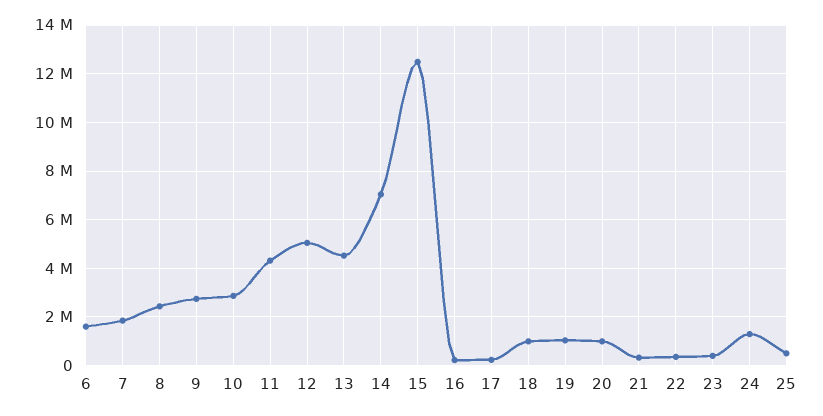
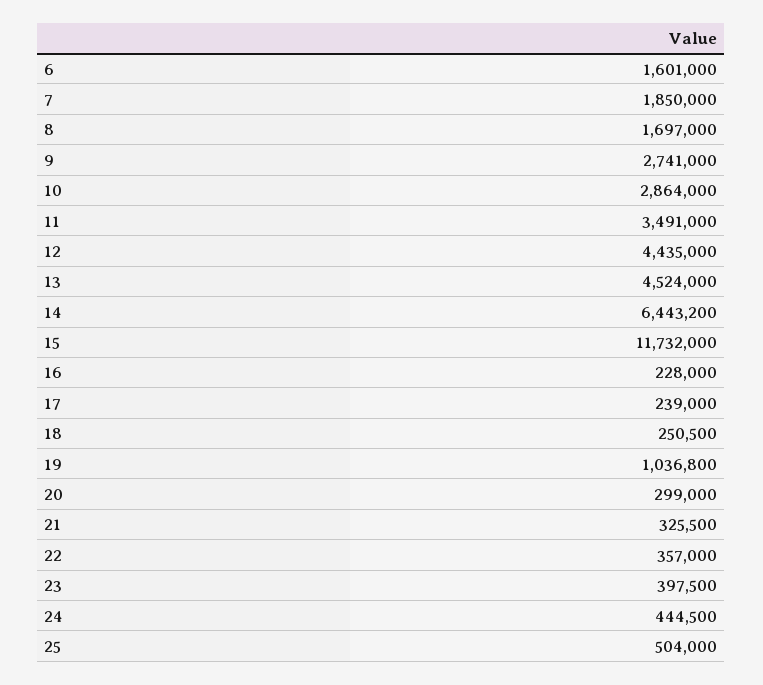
  {
    "6": 1601000,
    "7": 1850000,
-   "8": 2500000,
+   "8": 1697000,
    "9": 2741000,
    "10": 2864000,
-   "11": 4250000,
+   "11": 3491000,
-   "12": 5000000,
+   "12": 4435000,
    "13": 4524000,
-   "14": 7000000,
+   "14": 6443200,
-   "15": 12500000,
+   "15": 11732000,
    "16": 228000,
    "17": 239000,
-   "18": 1000000,
+   "18": 250500,
    "19": 1036800,
-   "20": 1000000,
+   "20": 299000,
    "21": 325500,
    "22": 357000,
    "23": 397500,
-   "24": 1250000,
+   "24": 444500,
    "25": 504000
  }

